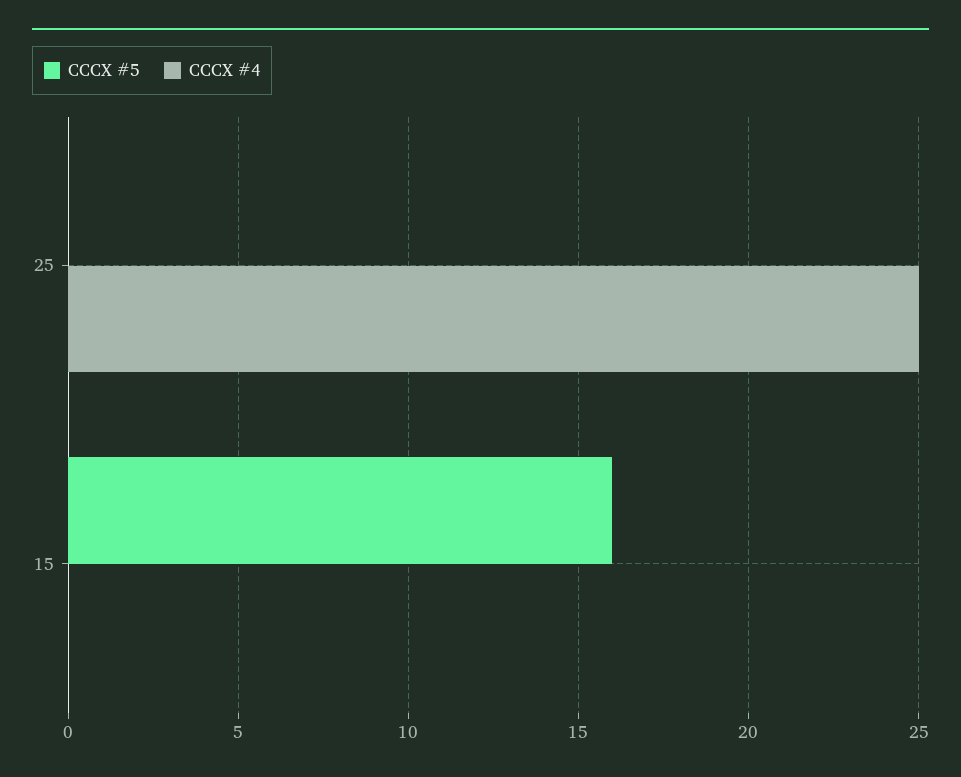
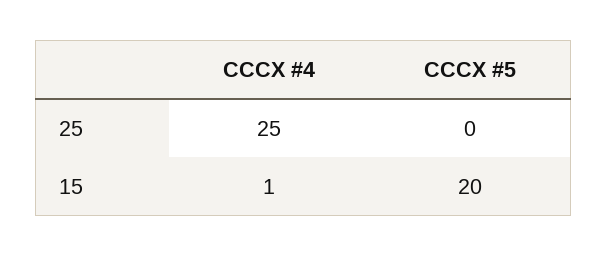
  {
    "CCCX #5": {
      "25": 0,
-     "15": 16
+     "15": 20
    },
    "CCCX #4": {
      "25": 25,
-     "15": 0
+     "15": 1
    }
  }

